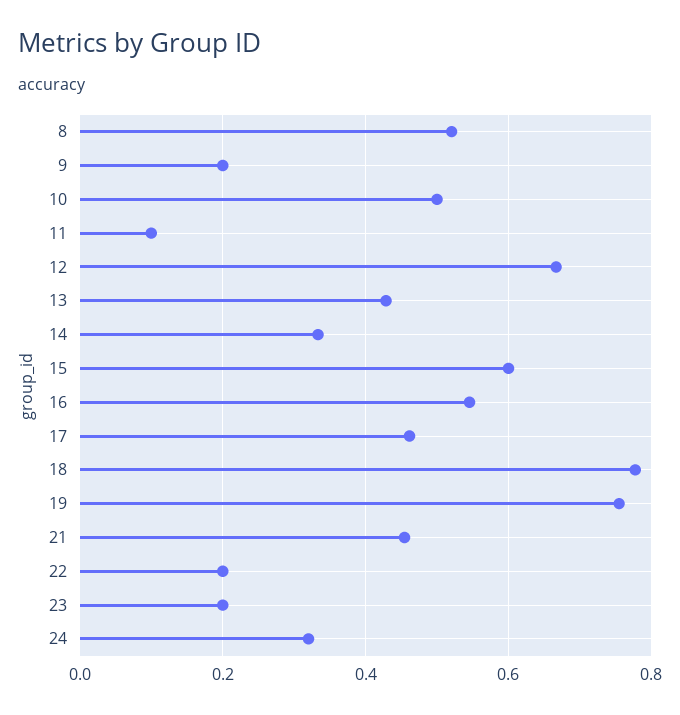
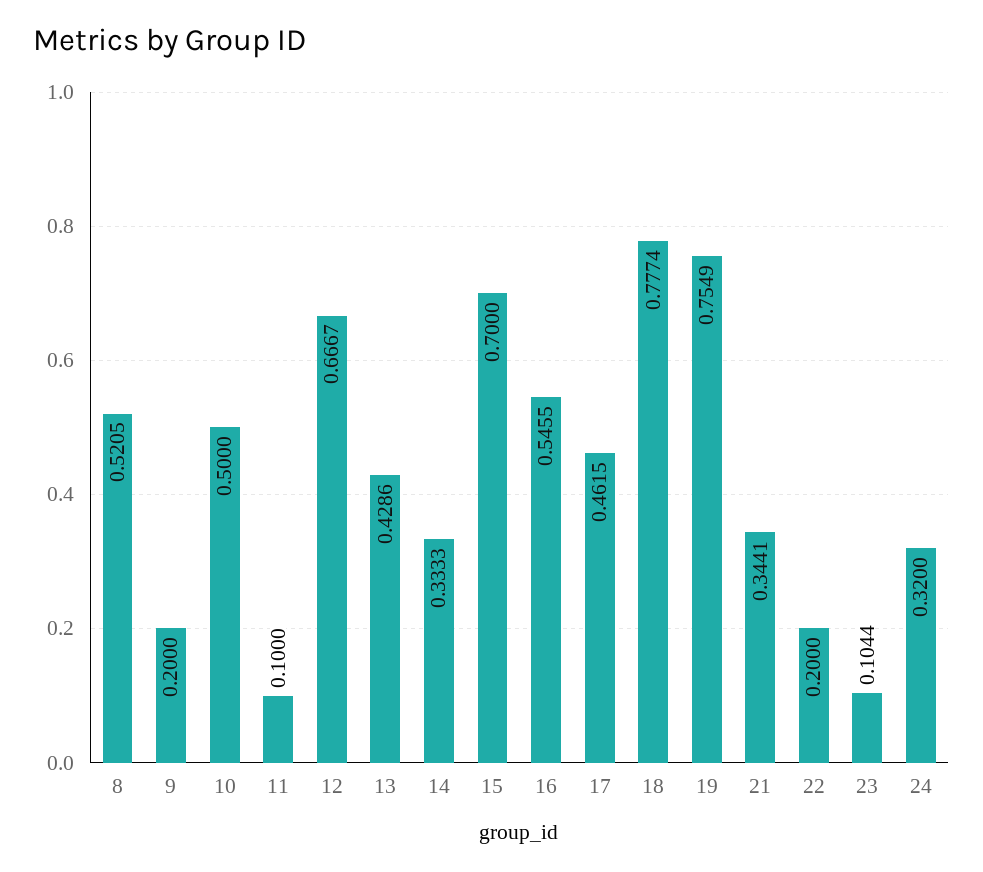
  {
    "8": 0.5205,
    "9": 0.2,
    "10": 0.5,
    "11": 0.1,
    "12": 0.6667,
    "13": 0.4286,
    "14": 0.3333,
-   "15": 0.6,
+   "15": 0.7,
    "16": 0.5455,
    "17": 0.4615,
    "18": 0.7774,
    "19": 0.7549,
-   "21": 0.46,
+   "21": 0.3441,
    "22": 0.2,
-   "23": 0.2,
+   "23": 0.1044,
    "24": 0.32
  }

